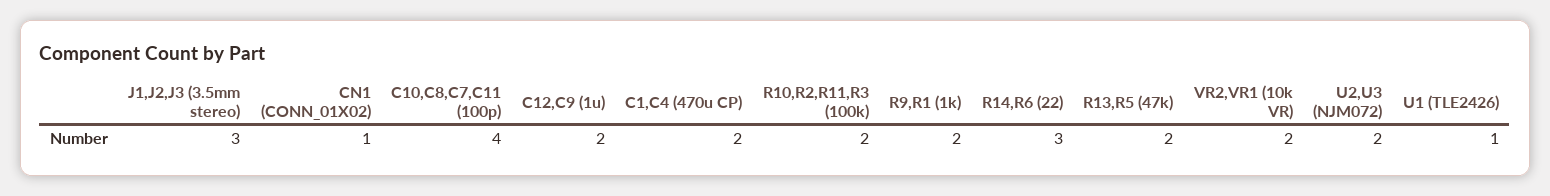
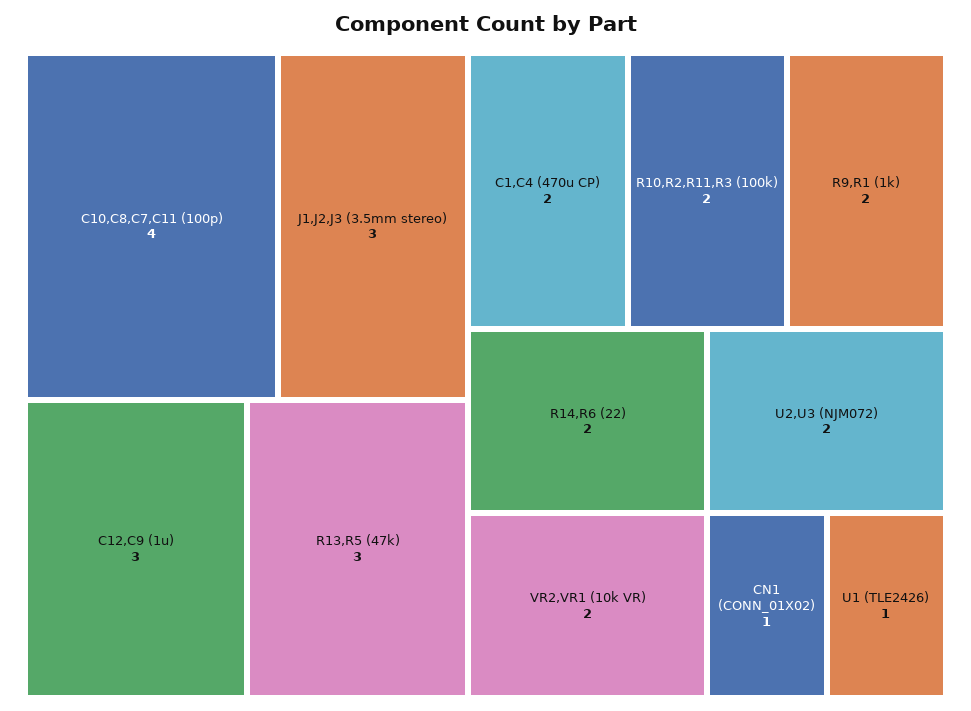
  {
    "J1,J2,J3 (3.5mm stereo)": 3,
    "CN1 (CONN_01X02)": 1,
    "C10,C8,C7,C11 (100p)": 4,
-   "C12,C9 (1u)": 2,
+   "C12,C9 (1u)": 3,
    "C1,C4 (470u CP)": 2,
    "R10,R2,R11,R3 (100k)": 2,
    "R9,R1 (1k)": 2,
-   "R14,R6 (22)": 3,
+   "R14,R6 (22)": 2,
-   "R13,R5 (47k)": 2,
+   "R13,R5 (47k)": 3,
    "VR2,VR1 (10k VR)": 2,
    "U2,U3 (NJM072)": 2,
    "U1 (TLE2426)": 1
  }

